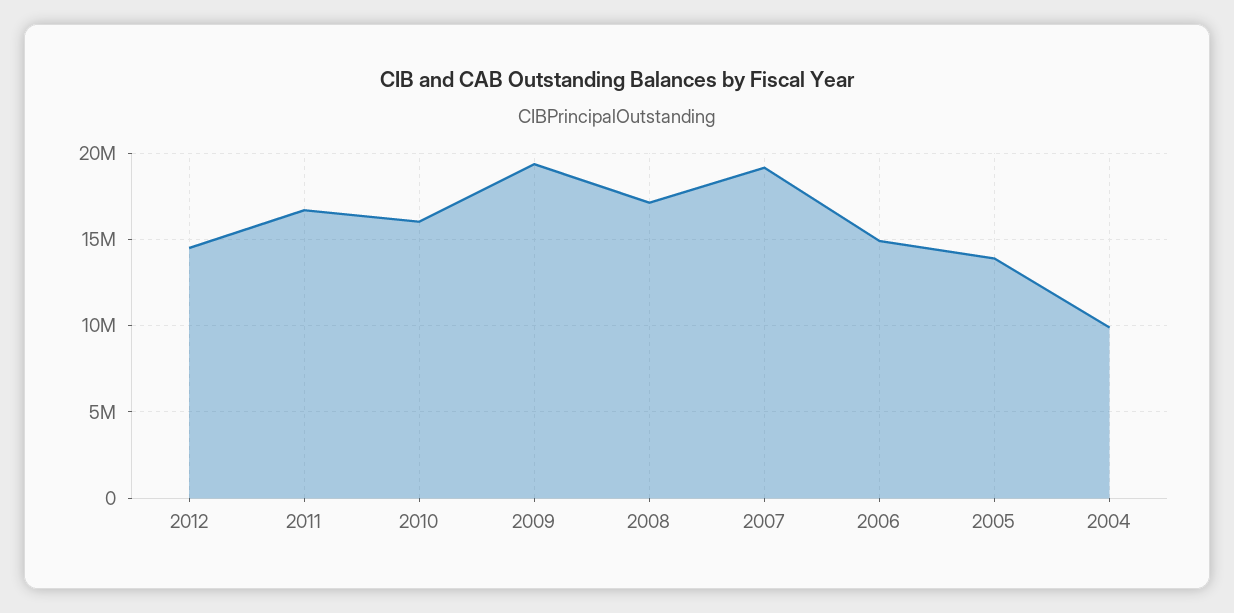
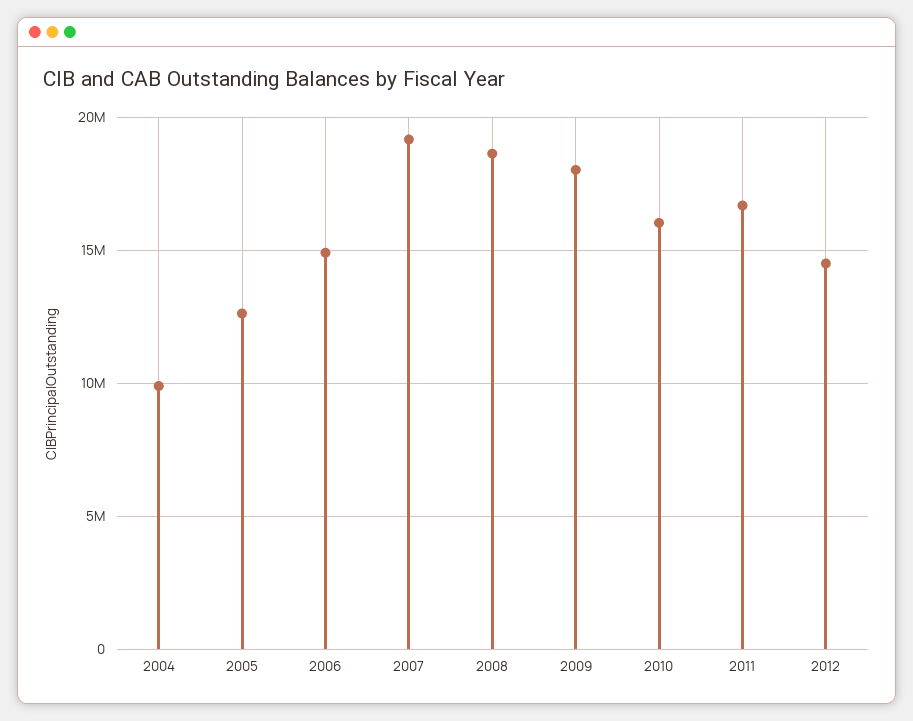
  {
    "2012": 14500000,
    "2011": 16500000,
    "2010": 16000000,
-   "2009": 19500000,
+   "2009": 18000000,
-   "2008": 17000000,
+   "2008": 18500000,
    "2007": 19000000,
    "2006": 15000000,
-   "2005": 14000000,
+   "2005": 12500000,
    "2004": 10000000
  }

